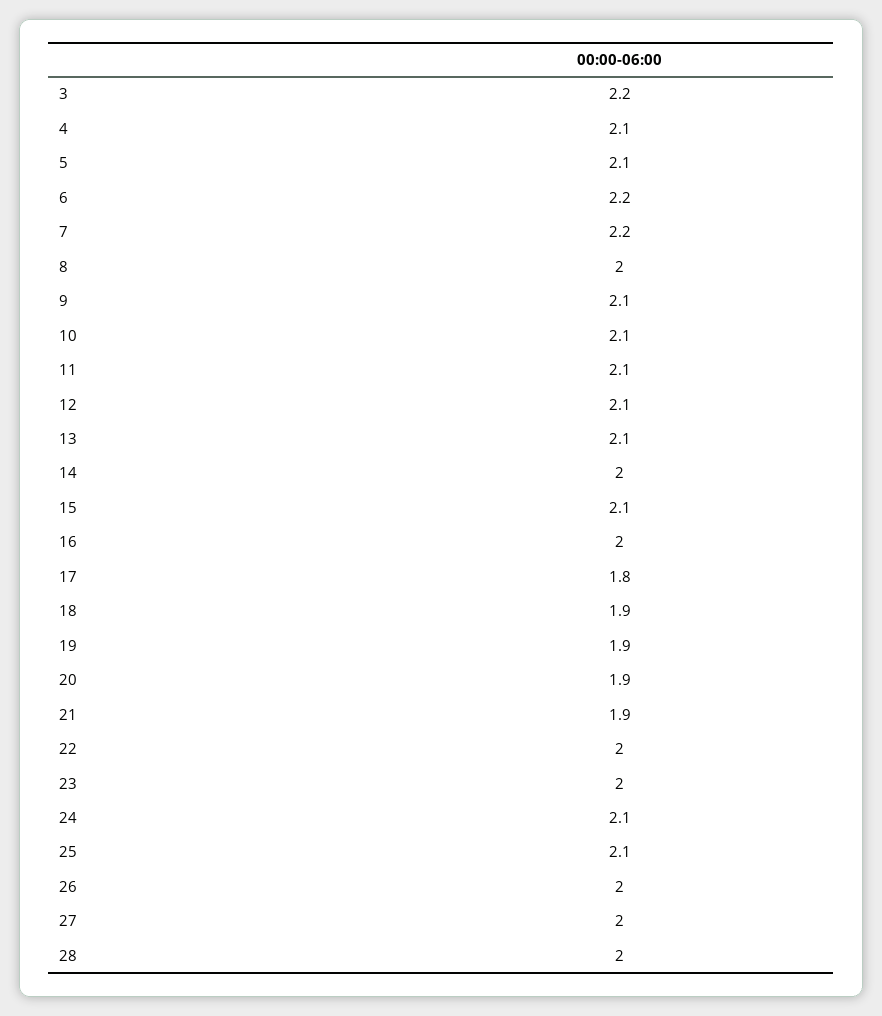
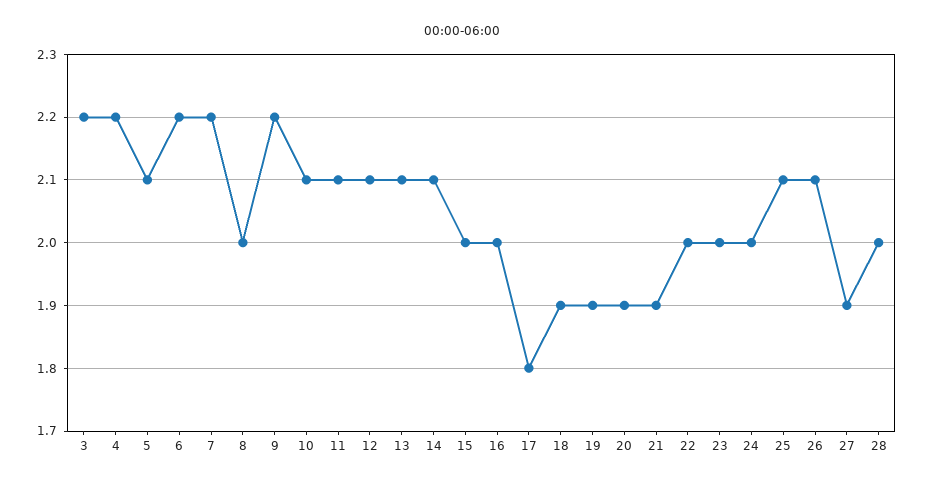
  {
    "3": 2.2,
-   "4": 2.1,
+   "4": 2.2,
    "5": 2.1,
    "6": 2.2,
    "7": 2.2,
    "8": 2,
-   "9": 2.1,
+   "9": 2.2,
    "10": 2.1,
    "11": 2.1,
    "12": 2.1,
    "13": 2.1,
-   "14": 2,
+   "14": 2.1,
-   "15": 2.1,
+   "15": 2,
    "16": 2,
    "17": 1.8,
    "18": 1.9,
    "19": 1.9,
    "20": 1.9,
    "21": 1.9,
    "22": 2,
    "23": 2,
-   "24": 2.1,
+   "24": 2,
    "25": 2.1,
-   "26": 2,
+   "26": 2.1,
-   "27": 2,
+   "27": 1.9,
    "28": 2
  }

